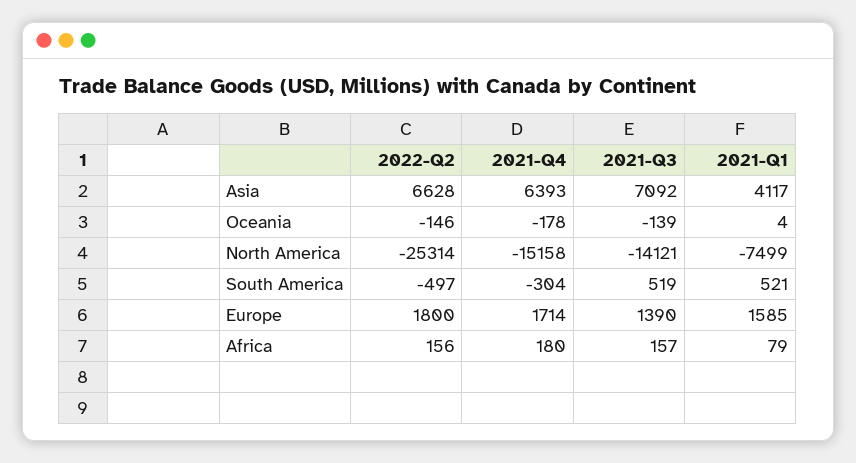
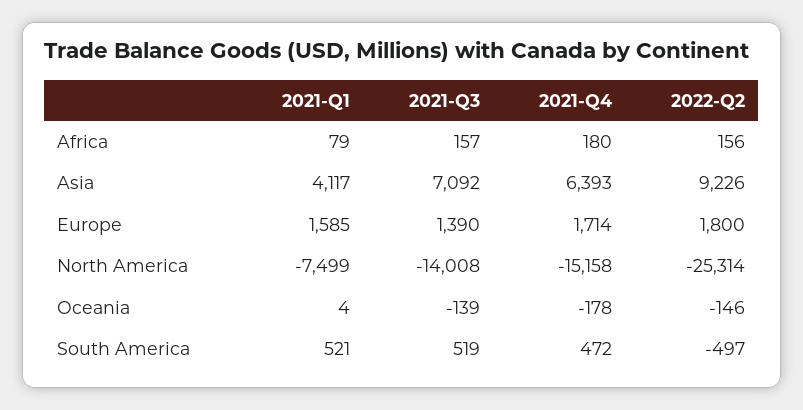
  {
    "2022-Q2": {
-     "Asia": 6628,
+     "Asia": 9226,
      "Oceania": -146,
      "North America": -25314,
      "South America": -497,
      "Europe": 1800,
      "Africa": 156
    },
    "2021-Q4": {
      "Asia": 6393,
      "Oceania": -178,
      "North America": -15158,
-     "South America": -304,
+     "South America": 472,
      "Europe": 1714,
      "Africa": 180
    },
    "2021-Q3": {
      "Asia": 7092,
      "Oceania": -139,
-     "North America": -14121,
+     "North America": -14008,
      "South America": 519,
      "Europe": 1390,
      "Africa": 157
    },
    "2021-Q1": {
      "Asia": 4117,
      "Oceania": 4,
      "North America": -7499,
      "South America": 521,
      "Europe": 1585,
      "Africa": 79
    }
  }

